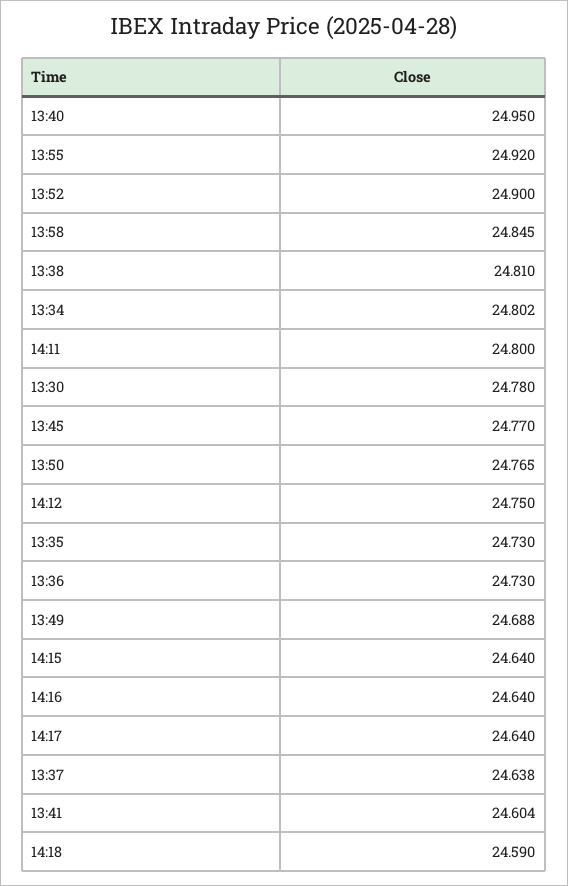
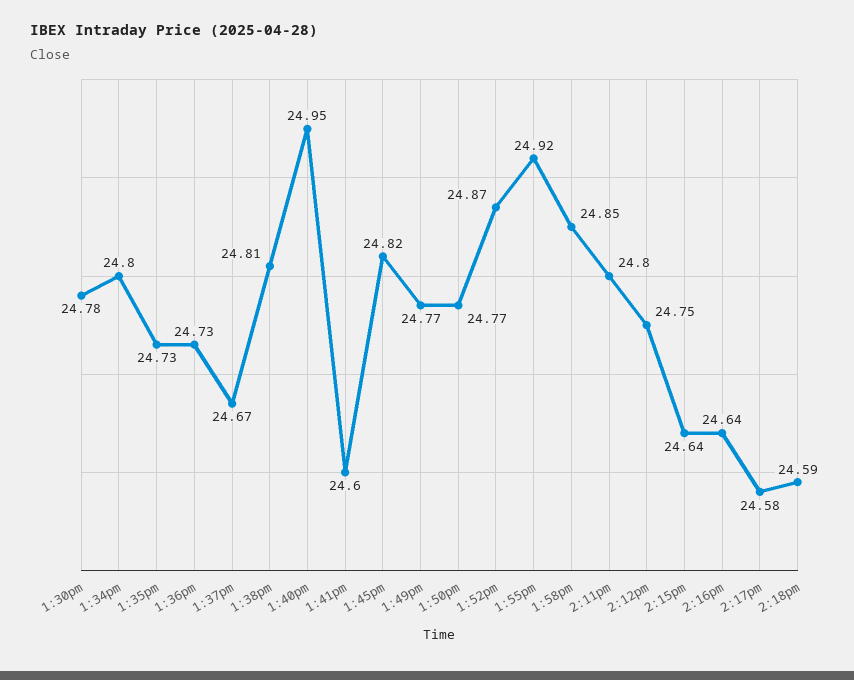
  {
    "13:40": 24.95,
    "13:55": 24.92,
-   "13:52": 24.9,
+   "13:52": 24.87,
    "13:58": 24.845,
    "13:38": 24.81,
    "13:34": 24.802,
    "14:11": 24.8,
    "13:30": 24.78,
-   "13:45": 24.77,
+   "13:45": 24.82,
    "13:50": 24.765,
    "14:12": 24.75,
    "13:35": 24.73,
    "13:36": 24.73,
-   "13:49": 24.688,
+   "13:49": 24.77,
    "14:15": 24.64,
    "14:16": 24.64,
-   "14:17": 24.64,
+   "14:17": 24.58,
-   "13:37": 24.638,
+   "13:37": 24.67,
    "13:41": 24.604,
    "14:18": 24.59
  }

